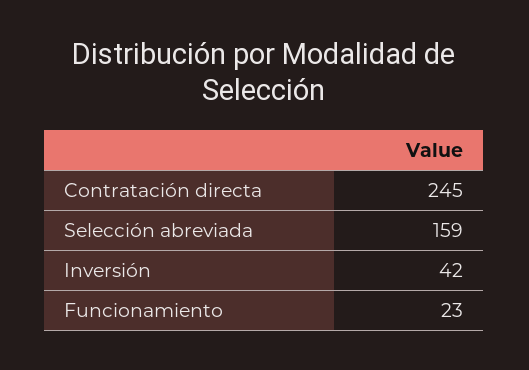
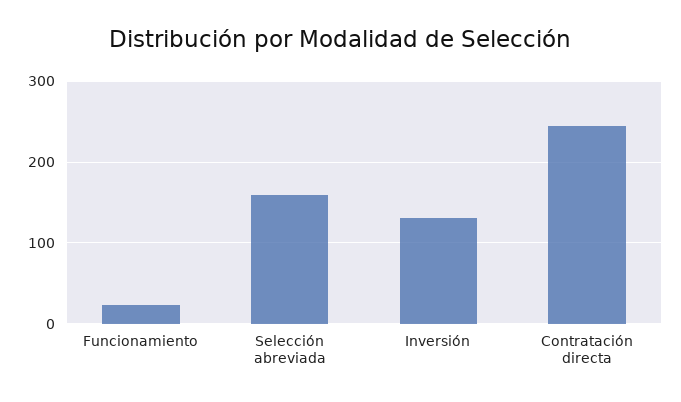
  {
    "Contratación directa": 245,
    "Selección abreviada": 159,
-   "Inversión": 42,
+   "Inversión": 130,
    "Funcionamiento": 23
  }

